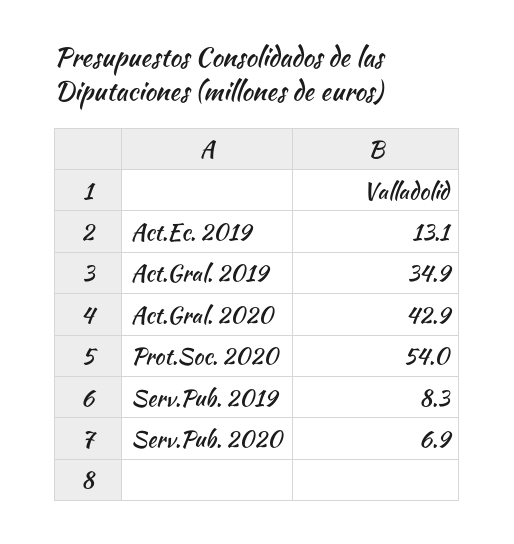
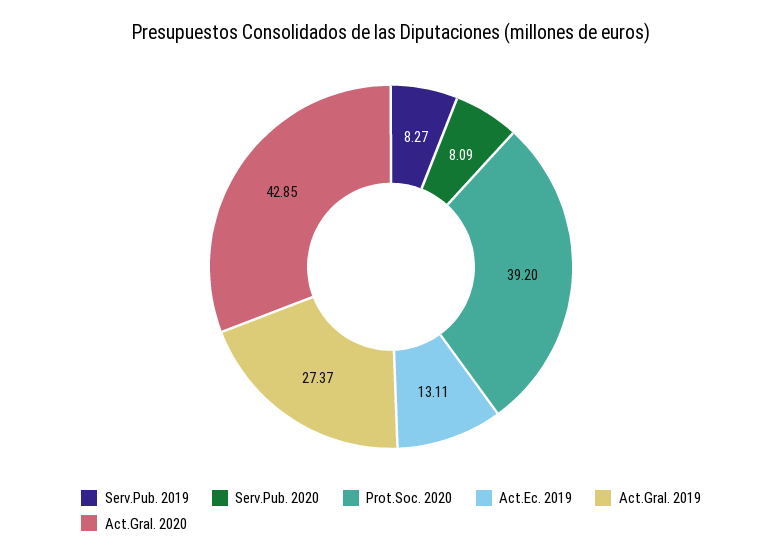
  {
    "Act.Ec. 2019": 13.11,
-   "Act.Gral. 2019": 34.9,
+   "Act.Gral. 2019": 27.37,
    "Act.Gral. 2020": 42.85,
-   "Prot.Soc. 2020": 54,
+   "Prot.Soc. 2020": 39.2,
    "Serv.Pub. 2019": 8.27,
-   "Serv.Pub. 2020": 6.9
+   "Serv.Pub. 2020": 8.09
  }

